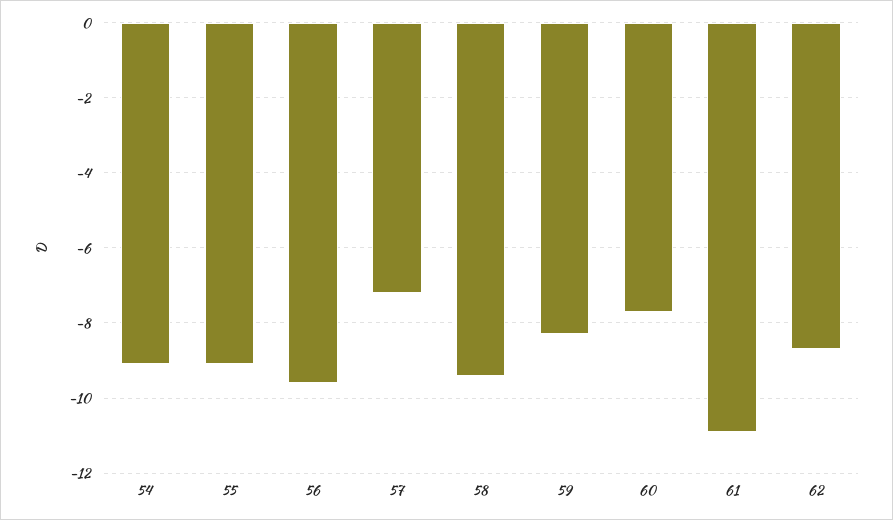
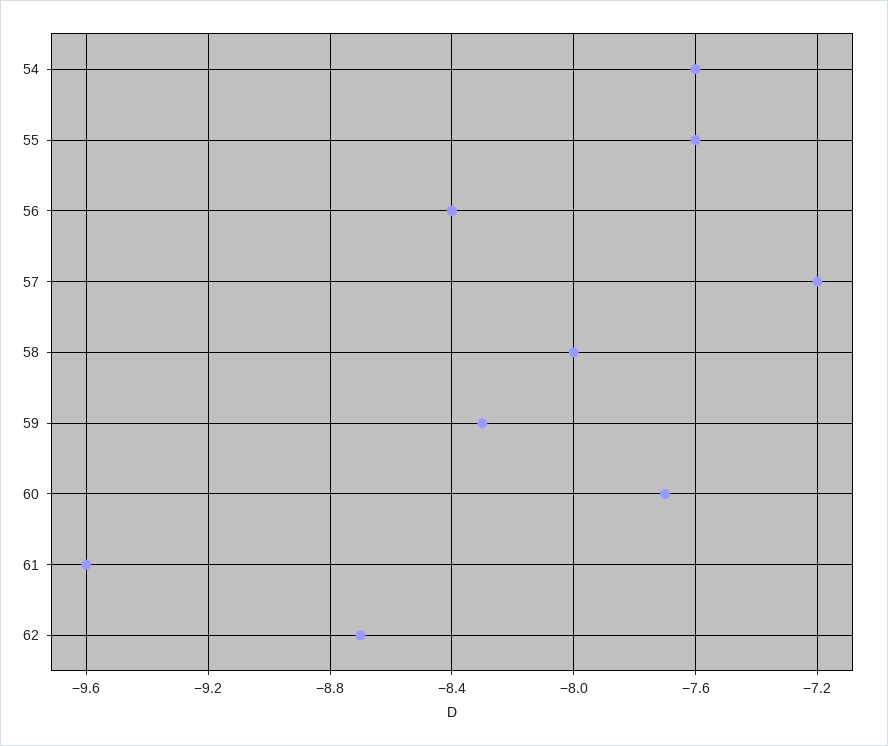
  {
-   "54": -9,
+   "54": -7.6,
-   "55": -9,
+   "55": -7.6,
-   "56": -9.5,
+   "56": -8.4,
    "57": -7.2,
-   "58": -9.5,
+   "58": -8,
    "59": -8.3,
    "60": -7.7,
-   "61": -11,
+   "61": -9.6,
    "62": -8.7
  }

